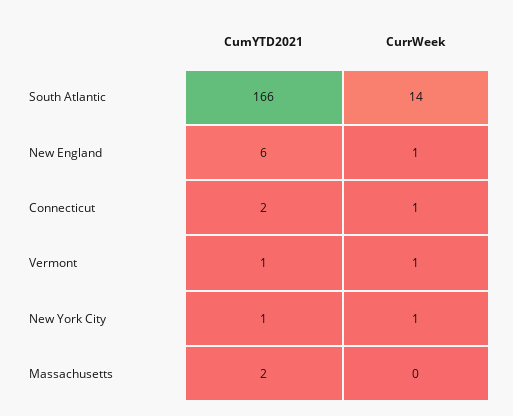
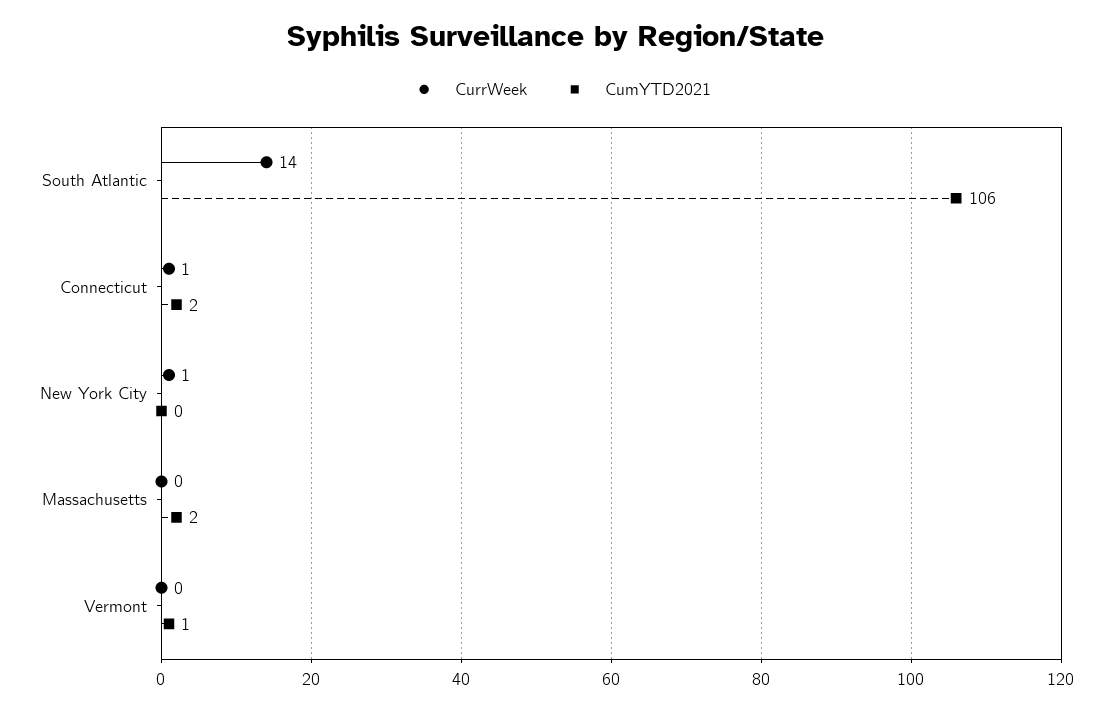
  {
    "CumYTD2021": {
-     "South Atlantic": 166,
+     "South Atlantic": 106,
-     "New England": 6,
      "Connecticut": 2,
      "Vermont": 1,
-     "New York City": 1,
+     "New York City": 0,
      "Massachusetts": 2
    },
    "CurrWeek": {
      "South Atlantic": 14,
-     "New England": 1,
      "Connecticut": 1,
-     "Vermont": 1,
+     "Vermont": 0,
      "New York City": 1,
      "Massachusetts": 0
    }
  }

